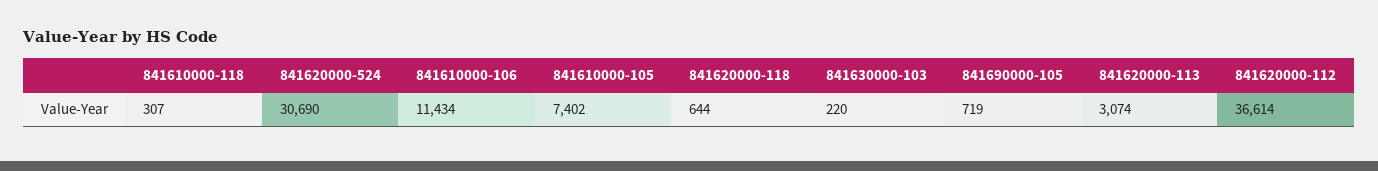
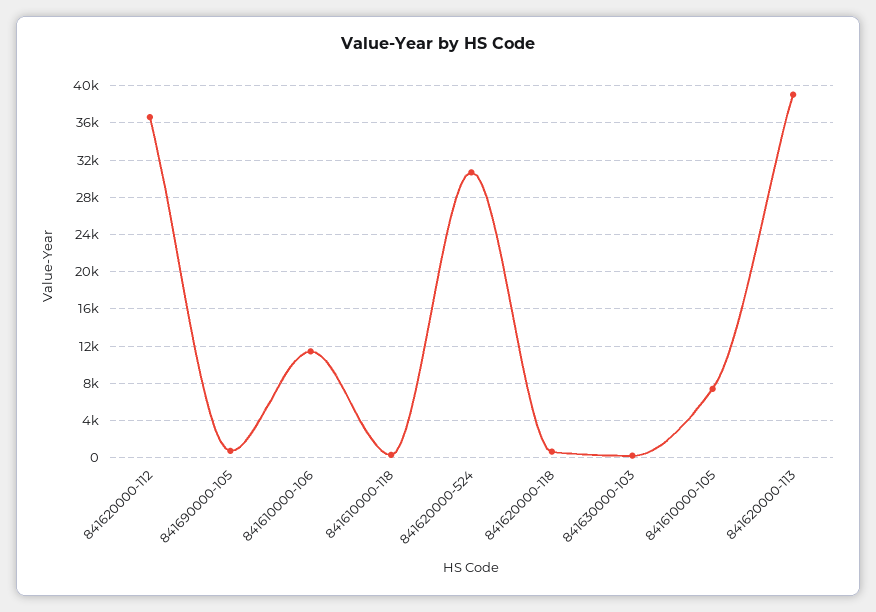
  {
    "841610000-118": 307,
    "841620000-524": 30690,
    "841610000-106": 11434,
    "841610000-105": 7402,
    "841620000-118": 644,
    "841630000-103": 220,
    "841690000-105": 719,
-   "841620000-113": 3074,
+   "841620000-113": 39000,
    "841620000-112": 36614
  }

